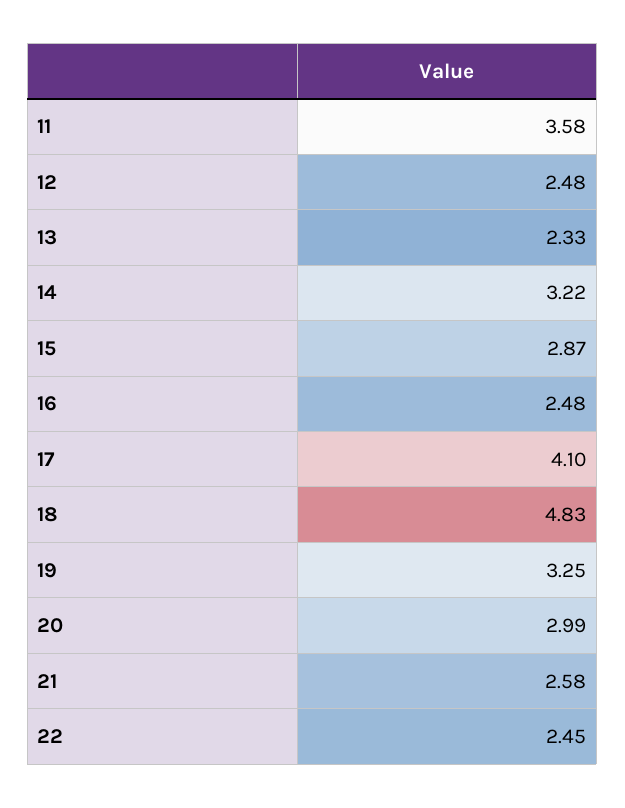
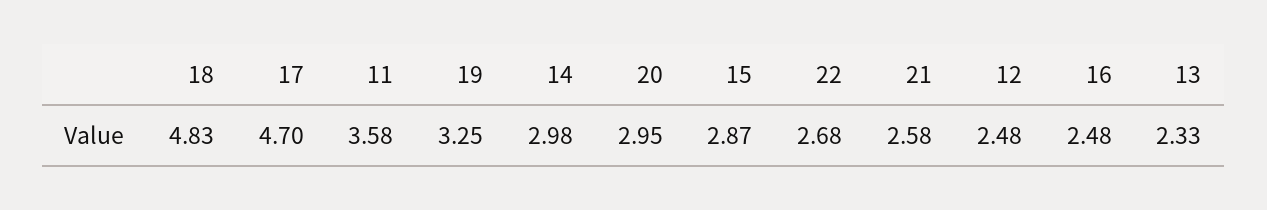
  {
    "11": 3.58,
    "12": 2.48,
    "13": 2.33,
-   "14": 3.22,
+   "14": 2.98,
    "15": 2.87,
    "16": 2.48,
-   "17": 4.1,
+   "17": 4.7,
    "18": 4.83,
    "19": 3.25,
-   "20": 2.99,
+   "20": 2.95,
    "21": 2.58,
-   "22": 2.45
+   "22": 2.68
  }

